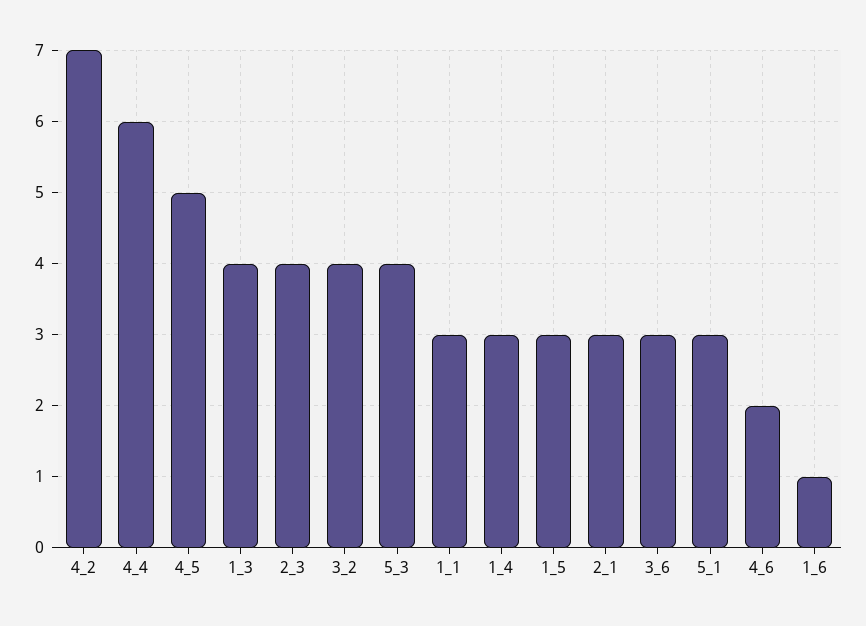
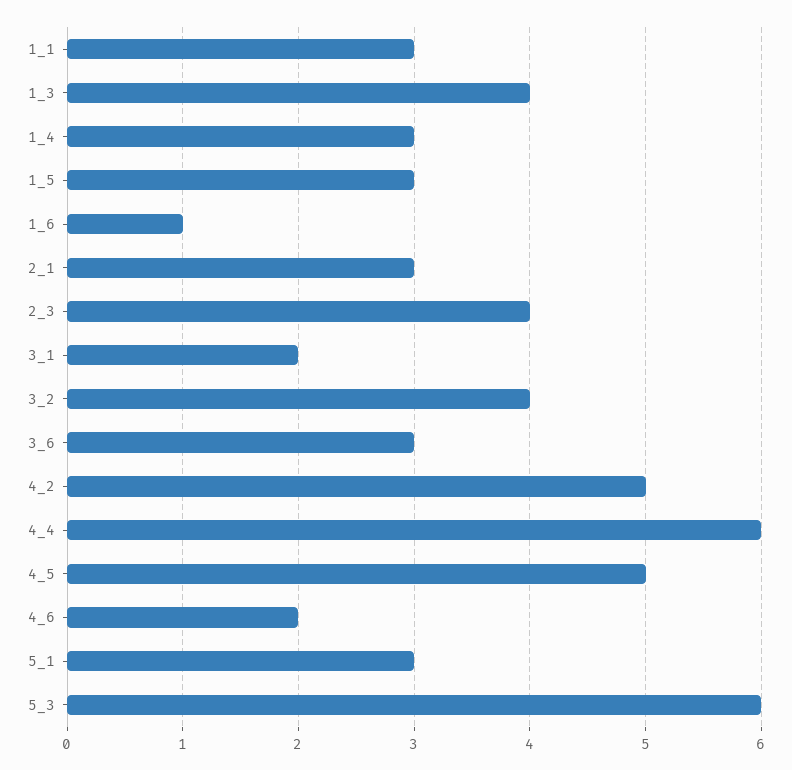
  {
-   "4_2": 7,
+   "4_2": 5,
    "4_4": 6,
    "4_5": 5,
    "1_3": 4,
    "2_3": 4,
    "3_2": 4,
-   "5_3": 4,
+   "5_3": 6,
    "1_1": 3,
    "1_4": 3,
    "1_5": 3,
    "2_1": 3,
    "3_6": 3,
    "5_1": 3,
    "4_6": 2,
-   "1_6": 1
+   "1_6": 1,
+   "3_1": 2
  }

